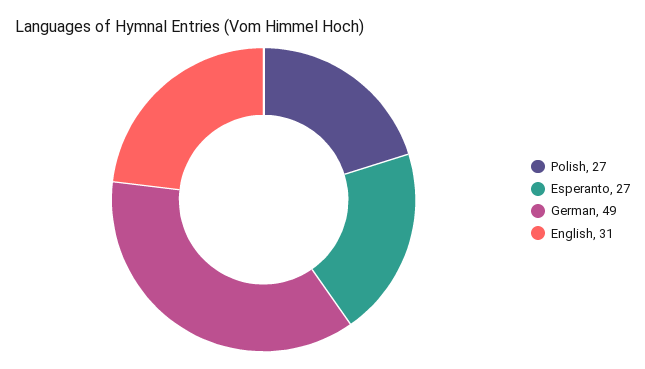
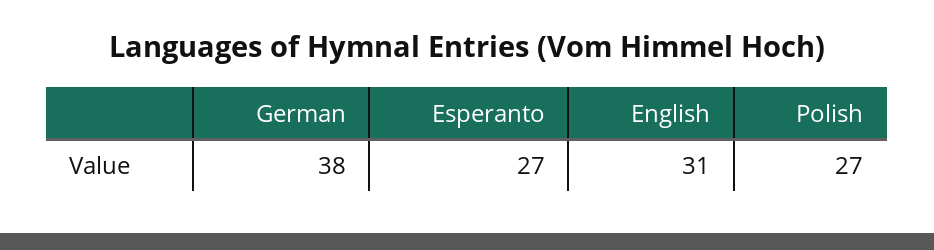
  {
    "Polish": 27,
    "Esperanto": 27,
-   "German": 49,
+   "German": 38,
    "English": 31
  }

